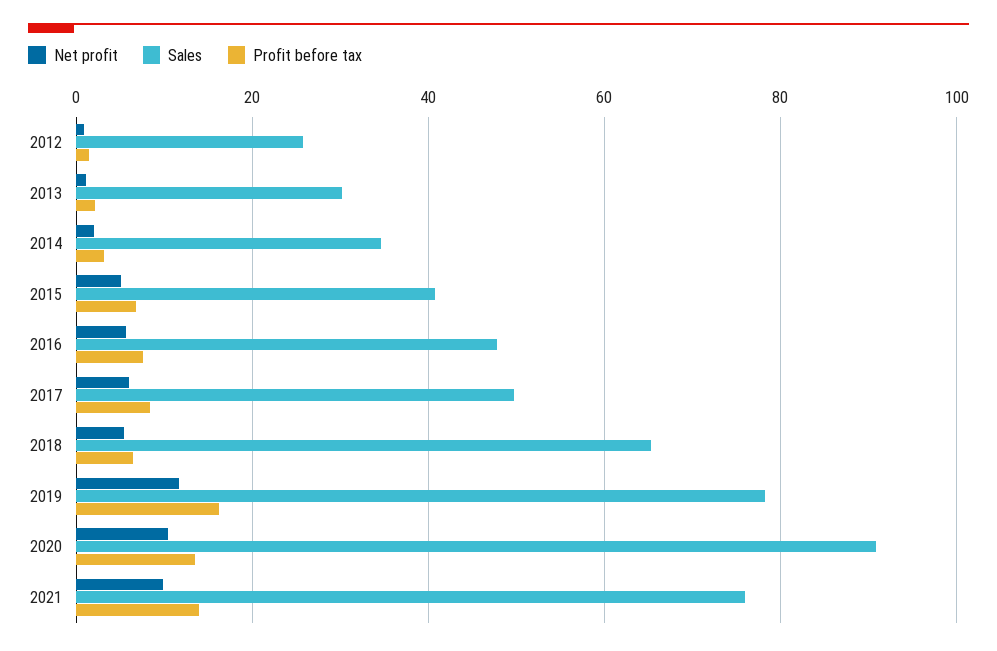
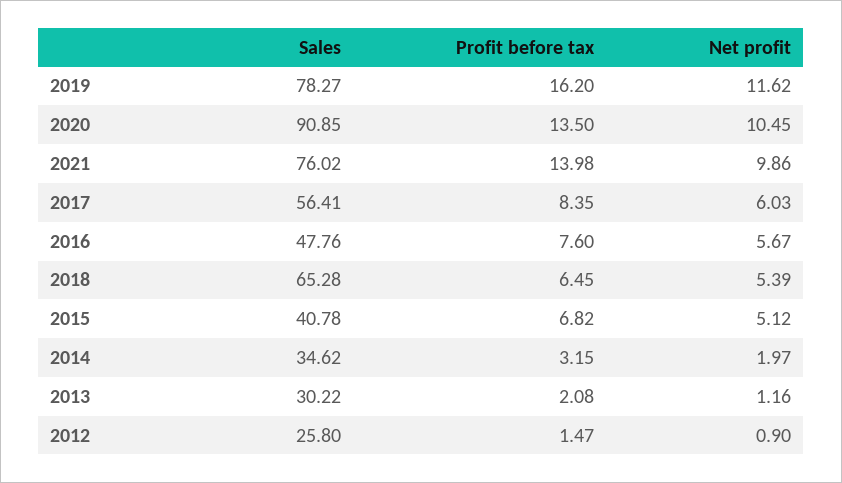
  {
    "Net profit": {
      "2012": 0.9,
      "2013": 1.16,
      "2014": 1.97,
      "2015": 5.12,
      "2016": 5.67,
      "2017": 6.03,
      "2018": 5.39,
      "2019": 11.62,
      "2020": 10.45,
      "2021": 9.86
    },
    "Sales": {
      "2012": 25.8,
      "2013": 30.22,
      "2014": 34.62,
      "2015": 40.78,
      "2016": 47.76,
-     "2017": 50,
+     "2017": 56.41,
      "2018": 65.28,
      "2019": 78.27,
      "2020": 90.85,
      "2021": 76.02
    },
    "Profit before tax": {
      "2012": 1.47,
      "2013": 2.08,
      "2014": 3.15,
      "2015": 6.82,
      "2016": 7.6,
      "2017": 8.35,
      "2018": 6.45,
      "2019": 16.2,
      "2020": 13.5,
      "2021": 13.98
    }
  }

